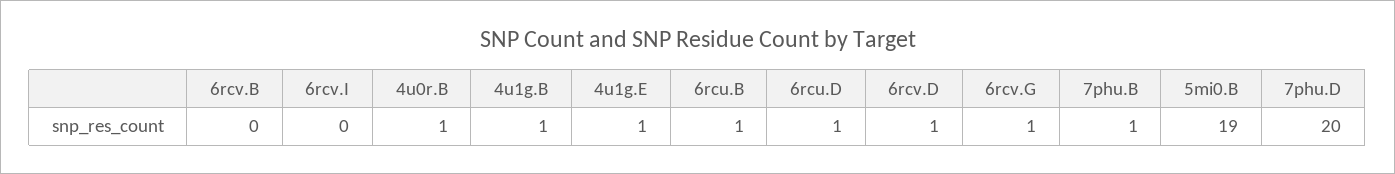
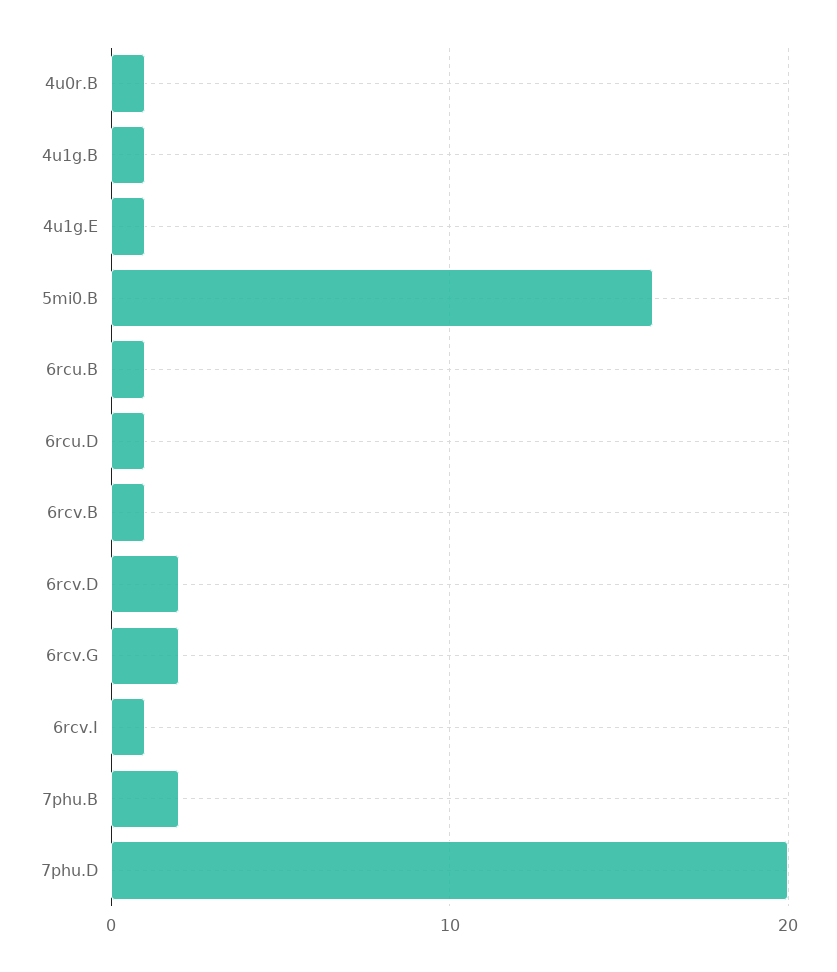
  {
-   "6rcv.B": 0,
+   "6rcv.B": 1,
-   "6rcv.I": 0,
+   "6rcv.I": 1,
    "4u0r.B": 1,
    "4u1g.B": 1,
    "4u1g.E": 1,
    "6rcu.B": 1,
    "6rcu.D": 1,
-   "6rcv.D": 1,
+   "6rcv.D": 2,
-   "6rcv.G": 1,
+   "6rcv.G": 2,
-   "7phu.B": 1,
+   "7phu.B": 2,
-   "5mi0.B": 19,
+   "5mi0.B": 16,
    "7phu.D": 20
  }

